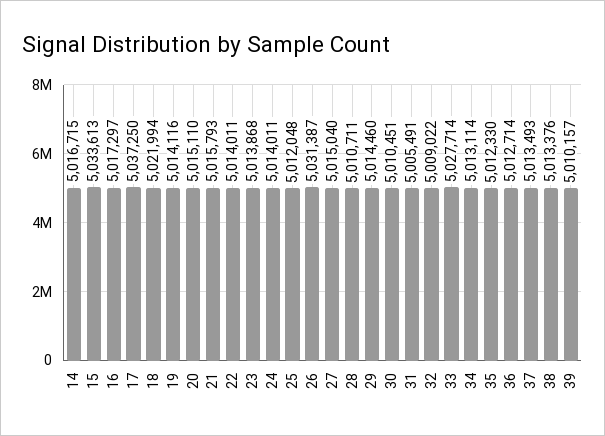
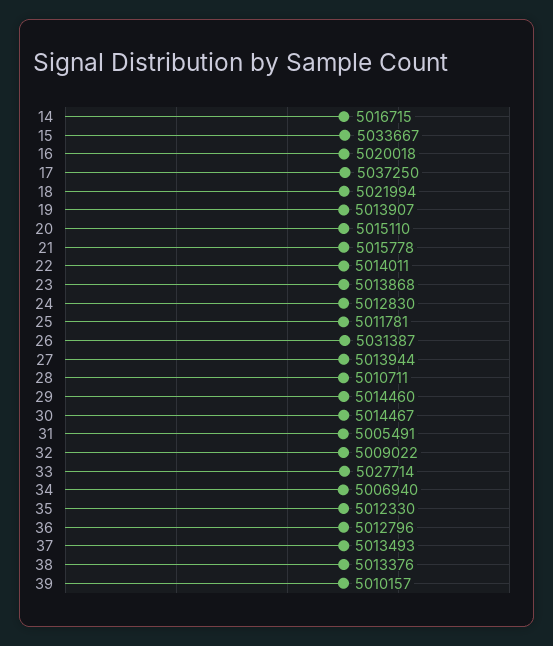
  {
    "14": 5016715,
-   "15": 5033613,
+   "15": 5033667,
-   "16": 5017297,
+   "16": 5020018,
    "17": 5037250,
    "18": 5021994,
-   "19": 5014116,
+   "19": 5013907,
    "20": 5015110,
-   "21": 5015793,
+   "21": 5015778,
    "22": 5014011,
    "23": 5013868,
-   "24": 5014011,
+   "24": 5012830,
-   "25": 5012048,
+   "25": 5011781,
    "26": 5031387,
-   "27": 5015040,
+   "27": 5013944,
    "28": 5010711,
    "29": 5014460,
-   "30": 5010451,
+   "30": 5014467,
    "31": 5005491,
    "32": 5009022,
    "33": 5027714,
-   "34": 5013114,
+   "34": 5006940,
    "35": 5012330,
-   "36": 5012714,
+   "36": 5012796,
    "37": 5013493,
    "38": 5013376,
    "39": 5010157
  }

